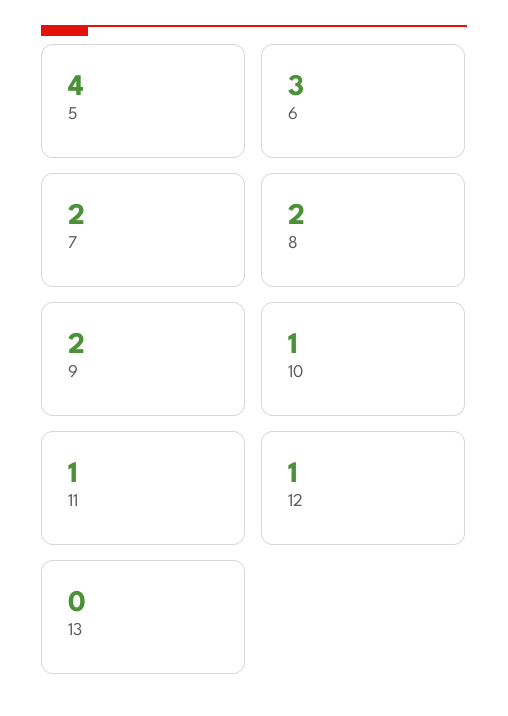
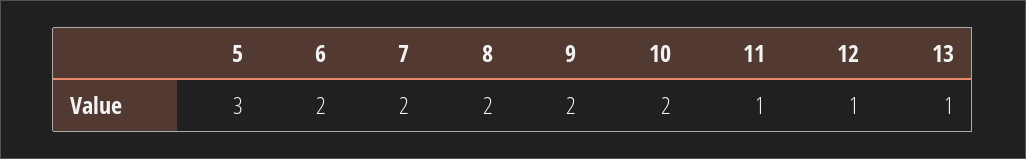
  {
-   "5": 4,
+   "5": 3,
-   "6": 3,
+   "6": 2,
    "7": 2,
    "8": 2,
    "9": 2,
-   "10": 1,
+   "10": 2,
    "11": 1,
    "12": 1,
-   "13": 0
+   "13": 1
  }

